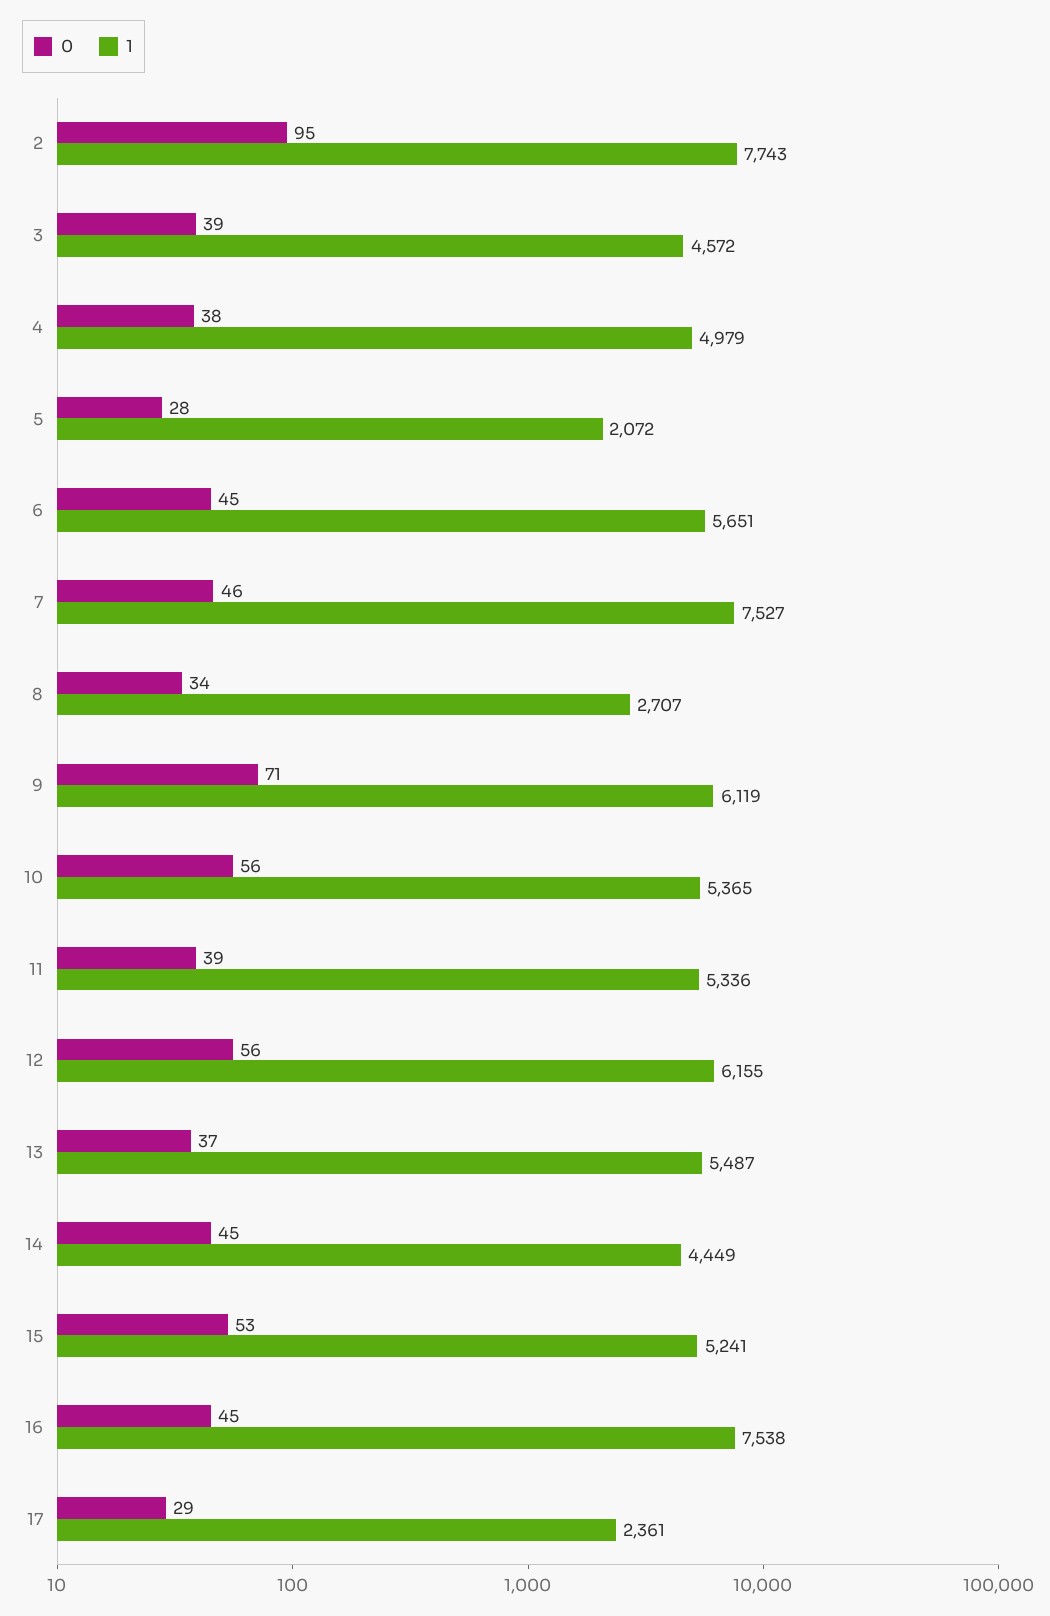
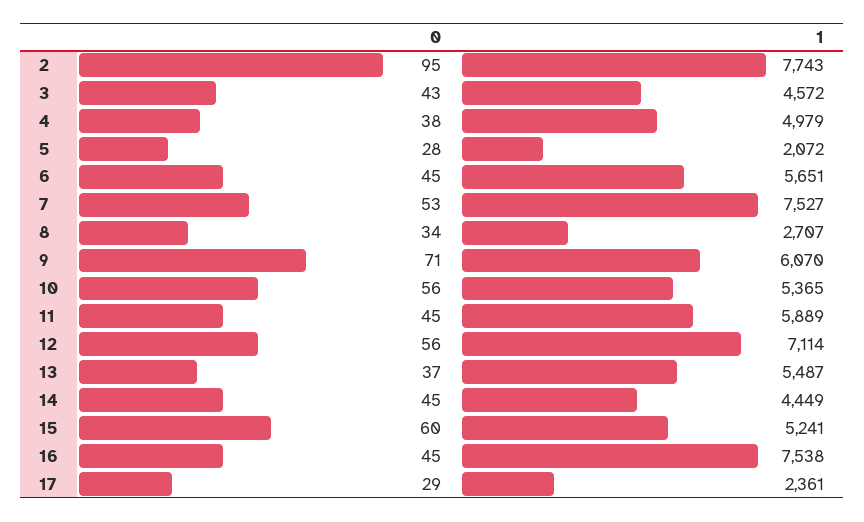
  {
    "0": {
      "2": 95,
-     "3": 39,
+     "3": 43,
      "4": 38,
      "5": 28,
      "6": 45,
-     "7": 46,
+     "7": 53,
      "8": 34,
      "9": 71,
      "10": 56,
-     "11": 39,
+     "11": 45,
      "12": 56,
      "13": 37,
      "14": 45,
-     "15": 53,
+     "15": 60,
      "16": 45,
      "17": 29
    },
    "1": {
      "2": 7743,
      "3": 4572,
      "4": 4979,
      "5": 2072,
      "6": 5651,
      "7": 7527,
      "8": 2707,
-     "9": 6119,
+     "9": 6070,
      "10": 5365,
-     "11": 5336,
+     "11": 5889,
-     "12": 6155,
+     "12": 7114,
      "13": 5487,
      "14": 4449,
      "15": 5241,
      "16": 7538,
      "17": 2361
    }
  }

